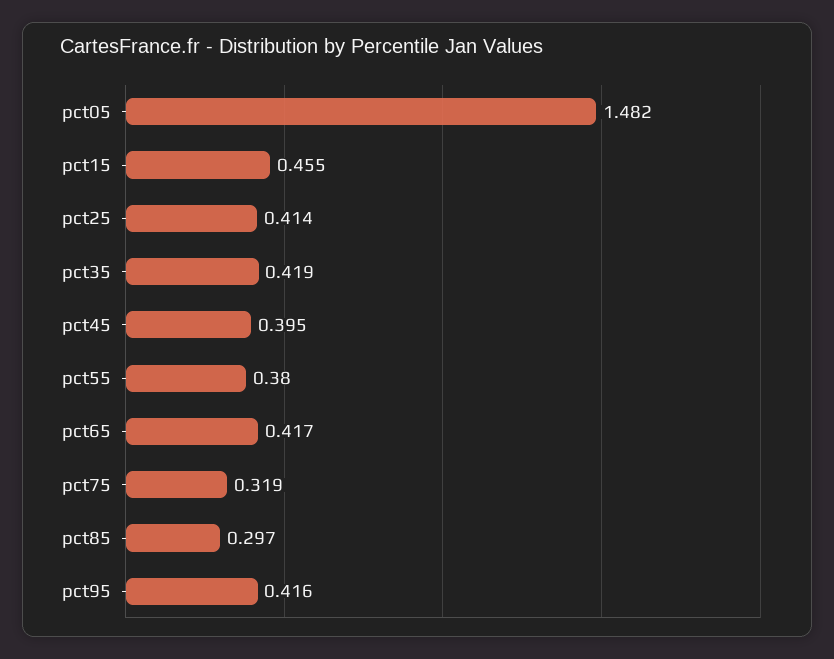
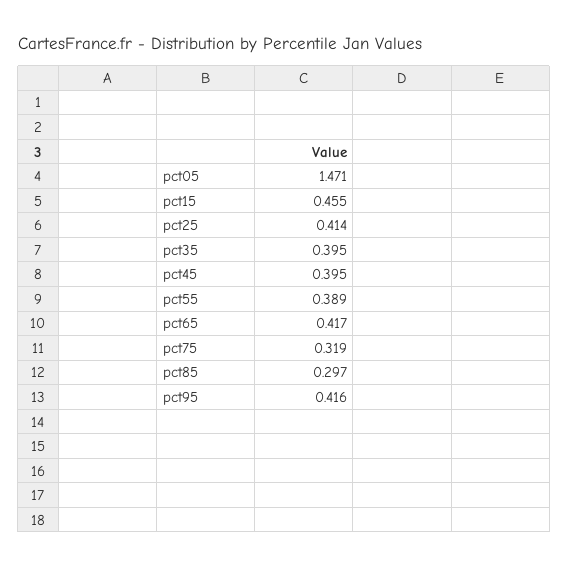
  {
-   "pct05": 1.482,
+   "pct05": 1.471,
    "pct15": 0.455,
    "pct25": 0.414,
-   "pct35": 0.419,
+   "pct35": 0.395,
    "pct45": 0.395,
-   "pct55": 0.38,
+   "pct55": 0.389,
    "pct65": 0.417,
    "pct75": 0.319,
    "pct85": 0.297,
    "pct95": 0.416
  }

